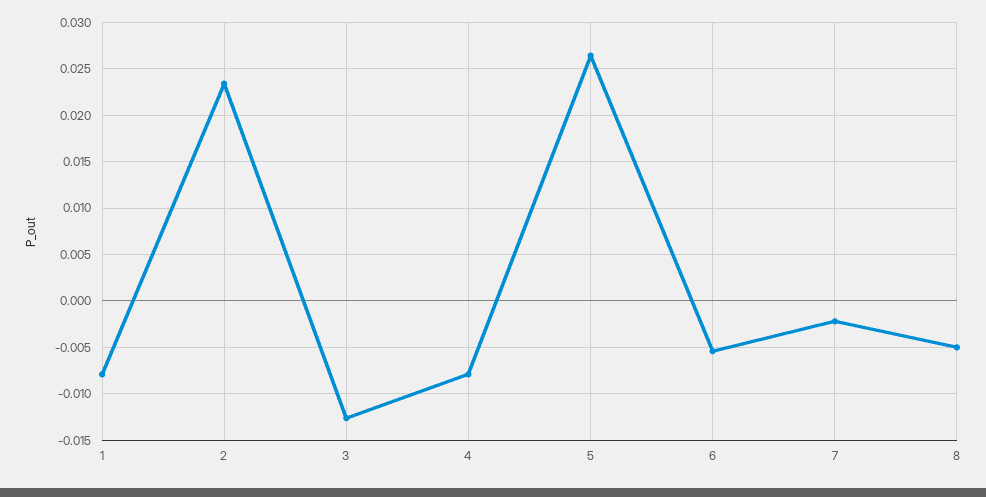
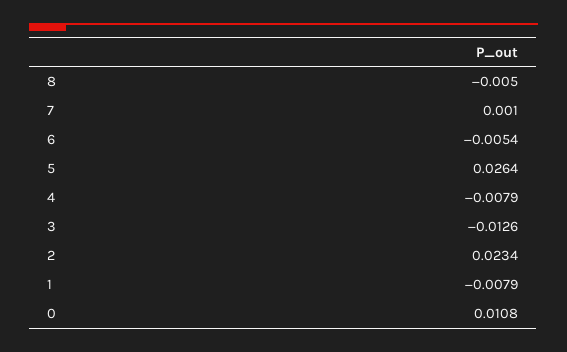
  {
    "1": -0.0079,
    "2": 0.0234,
    "3": -0.0126,
    "4": -0.0079,
    "5": 0.0264,
    "6": -0.0054,
-   "7": -0.002,
+   "7": 0.001,
-   "8": -0.005
+   "8": -0.005,
+   "0": 0.0108
  }

